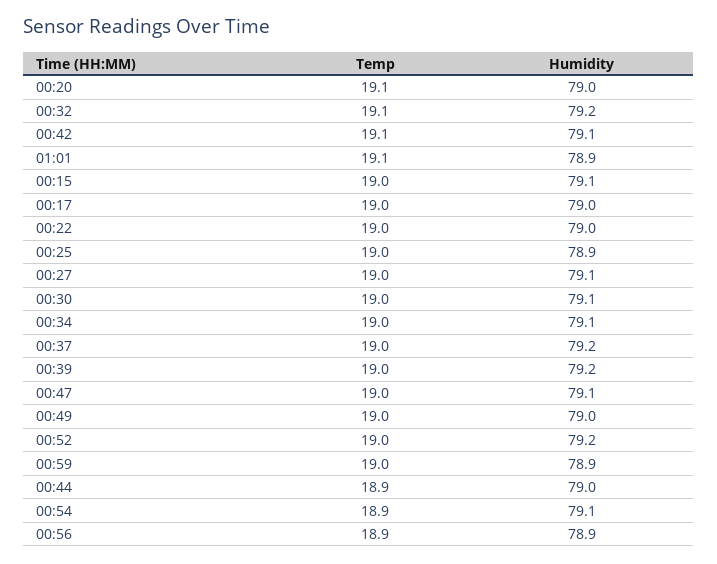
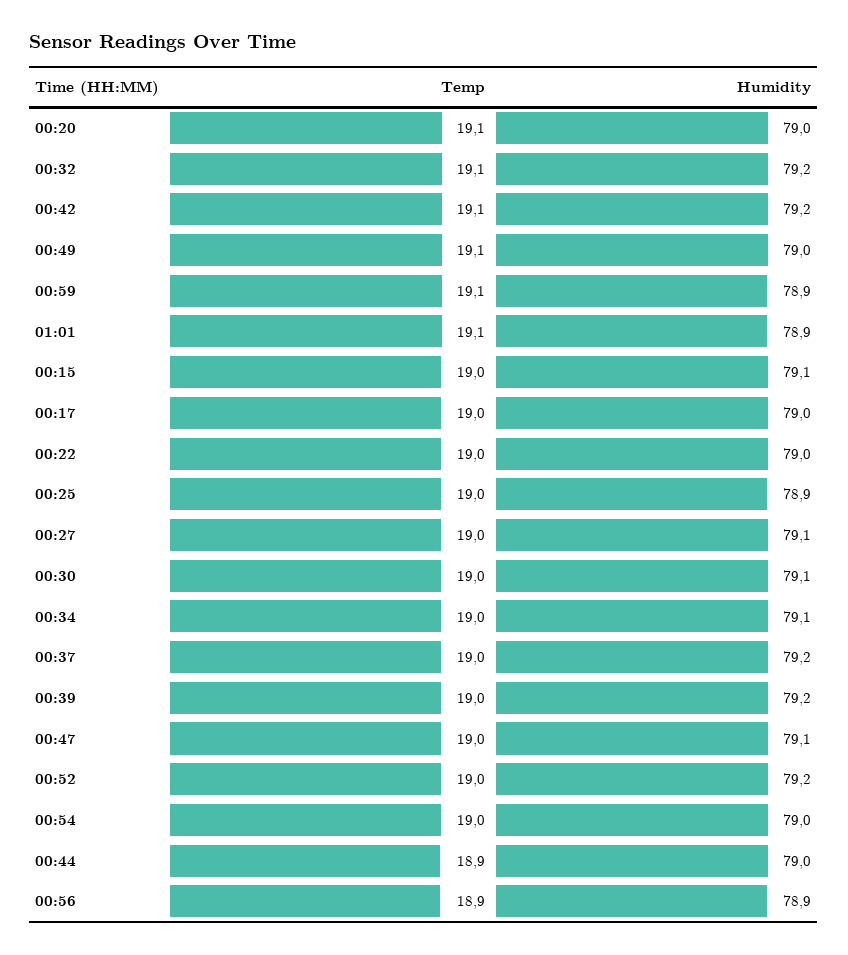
  {
    "Temp": {
      "00:20": 19.1,
      "00:32": 19.1,
      "00:42": 19.1,
      "01:01": 19.1,
      "00:15": 19,
      "00:17": 19,
      "00:22": 19,
      "00:25": 19,
      "00:27": 19,
      "00:30": 19,
      "00:34": 19,
      "00:37": 19,
      "00:39": 19,
      "00:47": 19,
-     "00:49": 19,
+     "00:49": 19.1,
      "00:52": 19,
-     "00:59": 19,
+     "00:59": 19.1,
      "00:44": 18.9,
-     "00:54": 18.9,
+     "00:54": 19,
      "00:56": 18.9
    },
    "Humidity": {
      "00:20": 79,
      "00:32": 79.2,
-     "00:42": 79.1,
+     "00:42": 79.2,
      "01:01": 78.9,
      "00:15": 79.1,
      "00:17": 79,
      "00:22": 79,
      "00:25": 78.9,
      "00:27": 79.1,
      "00:30": 79.1,
      "00:34": 79.1,
      "00:37": 79.2,
      "00:39": 79.2,
      "00:47": 79.1,
      "00:49": 79,
      "00:52": 79.2,
      "00:59": 78.9,
      "00:44": 79,
-     "00:54": 79.1,
+     "00:54": 79,
      "00:56": 78.9
    }
  }

